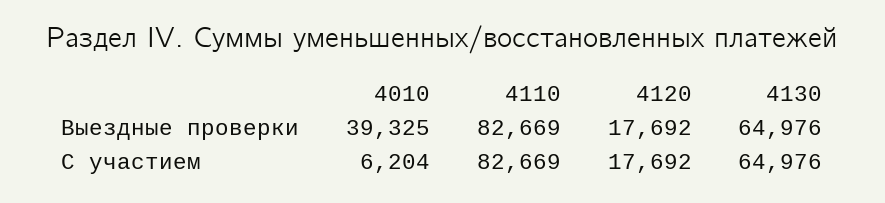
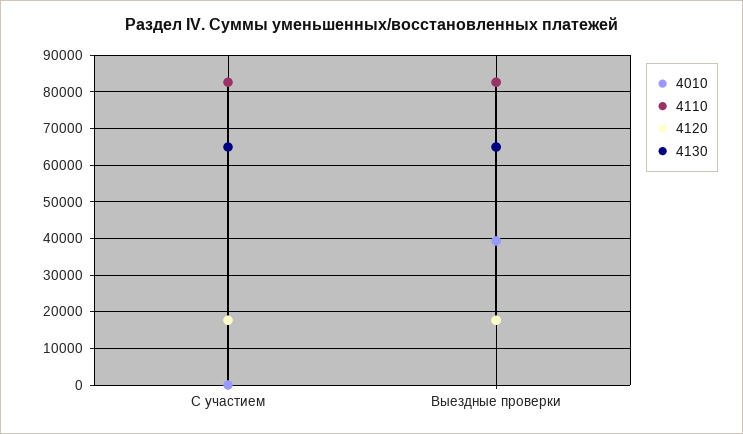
  {
    "4010": {
      "Выездные проверки": 39325,
-     "С участием": 6204
+     "С участием": 0
    },
    "4110": {
      "Выездные проверки": 82669,
      "С участием": 82669
    },
    "4120": {
      "Выездные проверки": 17692,
      "С участием": 17692
    },
    "4130": {
      "Выездные проверки": 64976,
      "С участием": 64976
    }
  }

